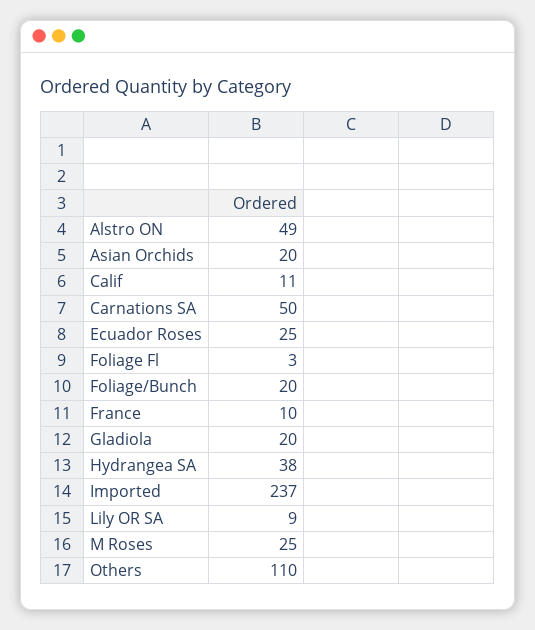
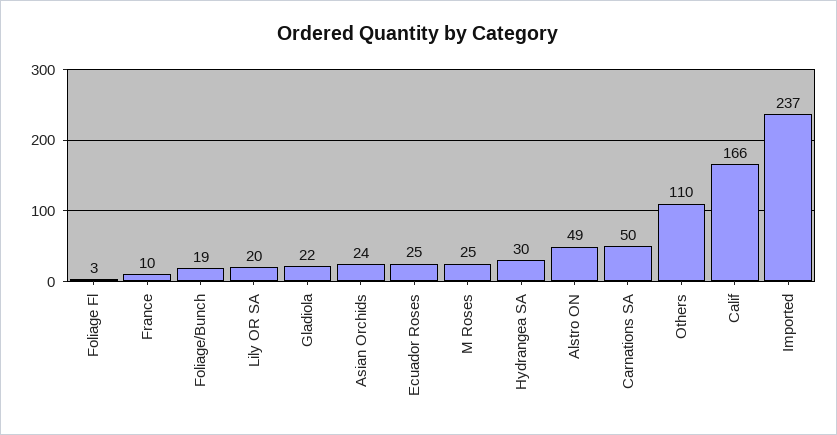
  {
    "Alstro ON": 49,
-   "Asian Orchids": 20,
+   "Asian Orchids": 24,
-   "Calif": 11,
+   "Calif": 166,
    "Carnations SA": 50,
    "Ecuador Roses": 25,
    "Foliage Fl": 3,
-   "Foliage/Bunch": 20,
+   "Foliage/Bunch": 19,
    "France": 10,
-   "Gladiola": 20,
+   "Gladiola": 22,
-   "Hydrangea SA": 38,
+   "Hydrangea SA": 30,
    "Imported": 237,
-   "Lily OR SA": 9,
+   "Lily OR SA": 20,
    "M Roses": 25,
    "Others": 110
  }

